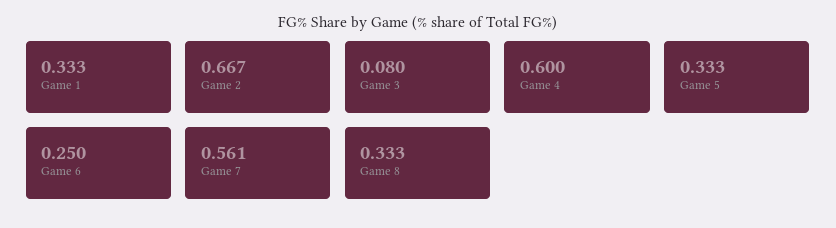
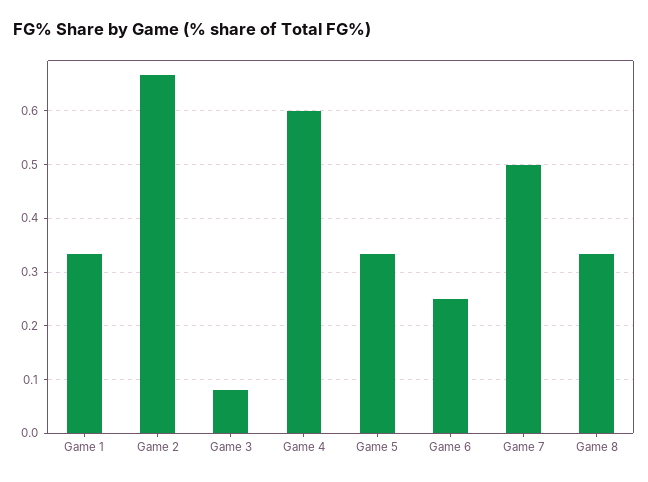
  {
    "Game 1": 0.333,
    "Game 2": 0.667,
    "Game 3": 0.08,
    "Game 4": 0.6,
    "Game 5": 0.333,
    "Game 6": 0.25,
-   "Game 7": 0.561,
+   "Game 7": 0.5,
    "Game 8": 0.333
  }

